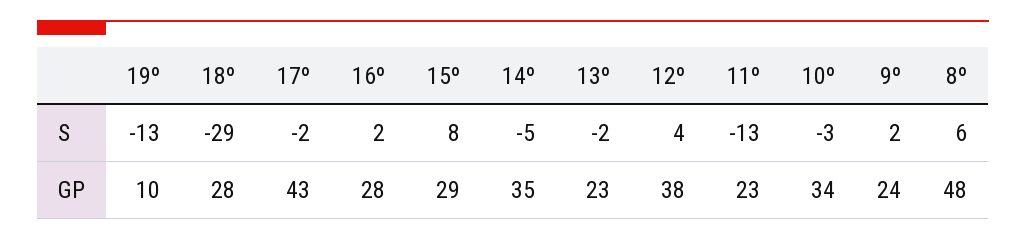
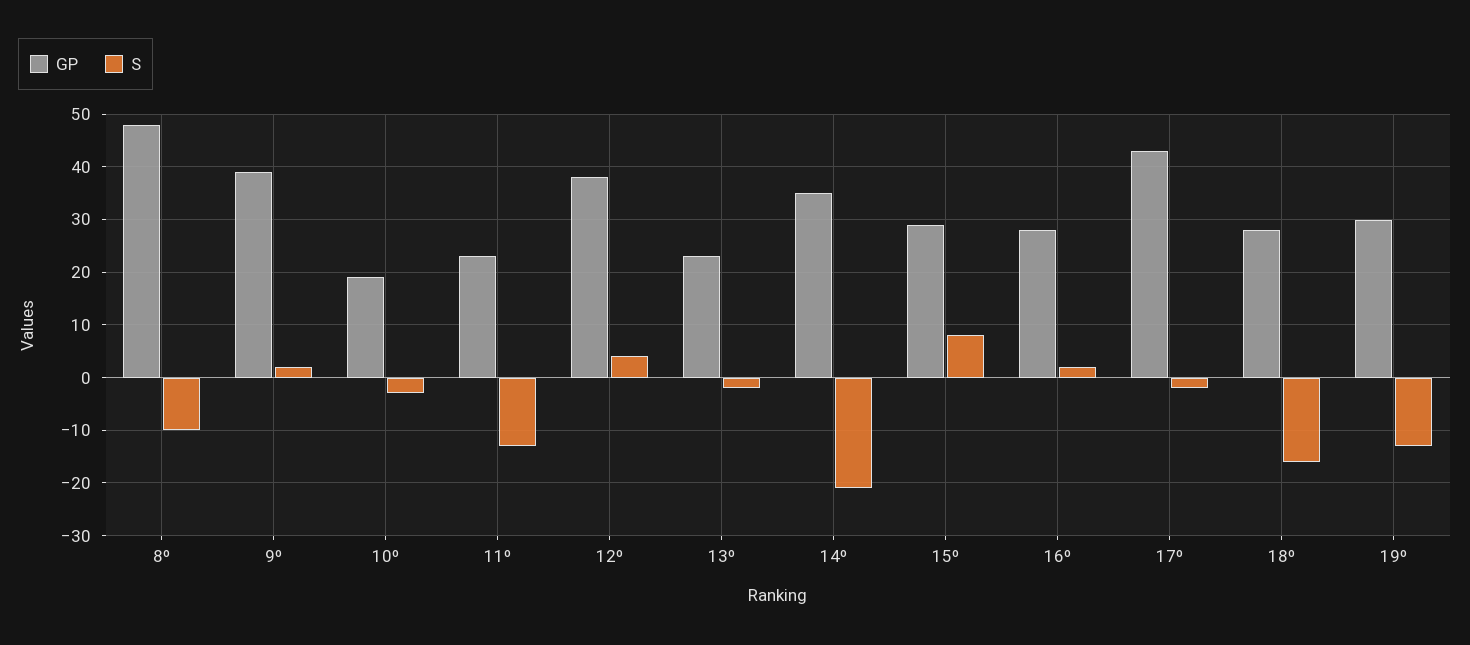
  {
    "S": {
      "19º": -13,
-     "18º": -29,
+     "18º": -15,
      "17º": -2,
      "16º": 2,
      "15º": 8,
-     "14º": -5,
+     "14º": -20,
      "13º": -2,
      "12º": 4,
      "11º": -13,
      "10º": -3,
      "9º": 2,
-     "8º": 6
+     "8º": -10
    },
    "GP": {
-     "19º": 10,
+     "19º": 30,
      "18º": 28,
      "17º": 43,
      "16º": 28,
      "15º": 29,
      "14º": 35,
      "13º": 23,
      "12º": 38,
      "11º": 23,
-     "10º": 34,
+     "10º": 20,
-     "9º": 24,
+     "9º": 40,
      "8º": 48
    }
  }

